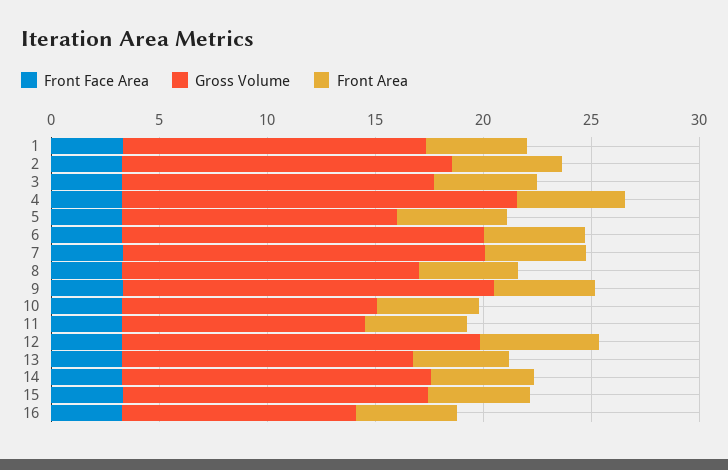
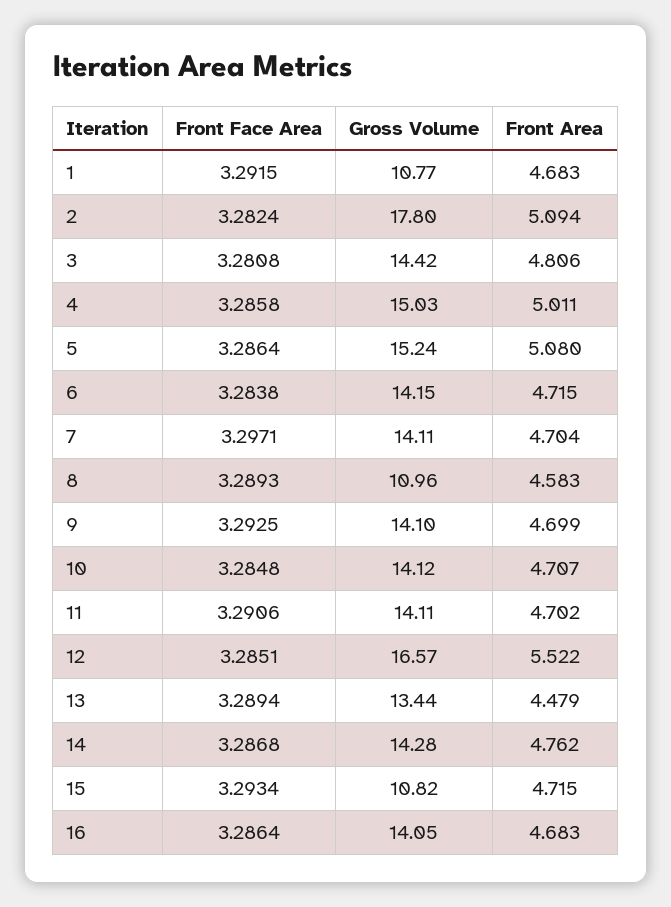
  {
    "Front Face Area": {
      "1": 3.2915,
      "2": 3.2824,
      "3": 3.2808,
      "4": 3.2858,
      "5": 3.2864,
      "6": 3.2838,
      "7": 3.2971,
      "8": 3.2893,
      "9": 3.2925,
      "10": 3.2848,
      "11": 3.2906,
      "12": 3.2851,
      "13": 3.2894,
      "14": 3.2868,
      "15": 3.2934,
      "16": 3.2864
    },
    "Gross Volume": {
-     "1": 14,
+     "1": 10.77,
-     "2": 15,
+     "2": 17.8,
      "3": 14.42,
-     "4": 18,
+     "4": 15.03,
-     "5": 13,
+     "5": 15.24,
-     "6": 17,
+     "6": 14.15,
-     "7": 17,
+     "7": 14.11,
-     "8": 14,
+     "8": 10.96,
-     "9": 17,
+     "9": 14.1,
-     "10": 12,
+     "10": 14.12,
-     "11": 11,
+     "11": 14.11,
      "12": 16.57,
      "13": 13.44,
      "14": 14.28,
-     "15": 14,
+     "15": 10.82,
-     "16": 11
+     "16": 14.05
    },
    "Front Area": {
      "1": 4.683,
      "2": 5.094,
      "3": 4.806,
      "4": 5.011,
      "5": 5.08,
      "6": 4.715,
      "7": 4.704,
      "8": 4.583,
      "9": 4.699,
      "10": 4.707,
      "11": 4.702,
      "12": 5.522,
      "13": 4.479,
      "14": 4.762,
      "15": 4.715,
      "16": 4.683
    }
  }

